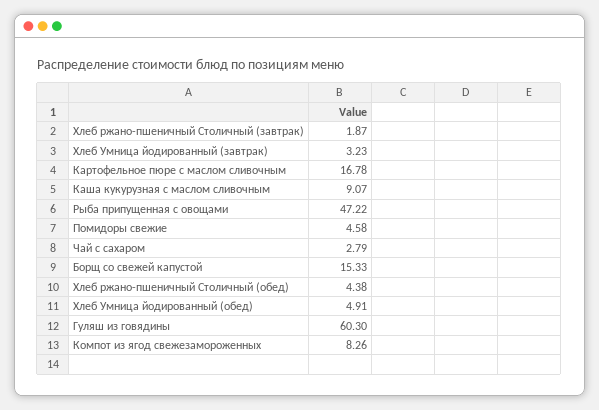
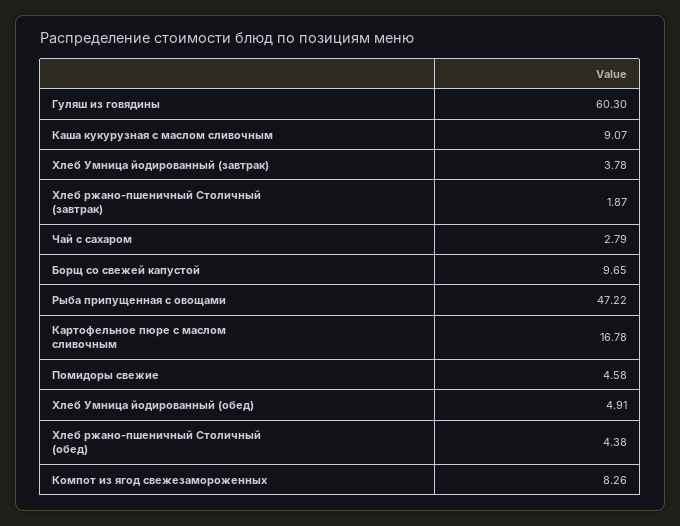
  {
    "Хлеб ржано-пшеничный Столичный (завтрак)": 1.87,
-   "Хлеб Умница йодированный (завтрак)": 3.23,
+   "Хлеб Умница йодированный (завтрак)": 3.78,
    "Картофельное пюре с маслом сливочным": 16.78,
    "Каша кукурузная с маслом сливочным": 9.07,
    "Рыба припущенная с овощами": 47.22,
    "Помидоры свежие": 4.58,
    "Чай с сахаром": 2.79,
-   "Борщ со свежей капустой": 15.33,
+   "Борщ со свежей капустой": 9.65,
    "Хлеб ржано-пшеничный Столичный (обед)": 4.38,
    "Хлеб Умница йодированный (обед)": 4.91,
    "Гуляш из говядины": 60.3,
    "Компот из ягод свежезамороженных": 8.26
  }

